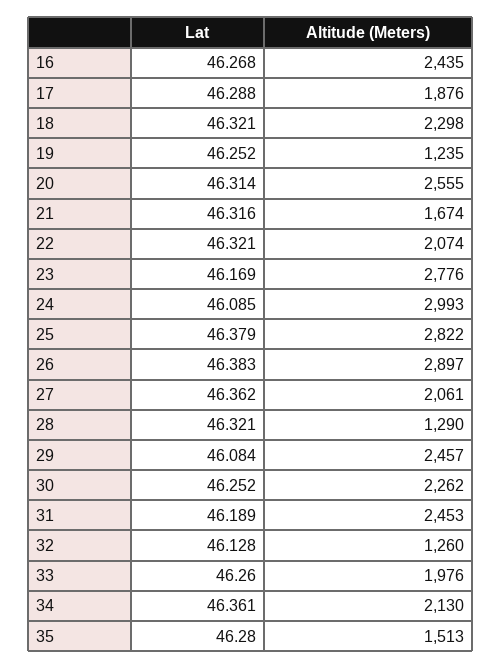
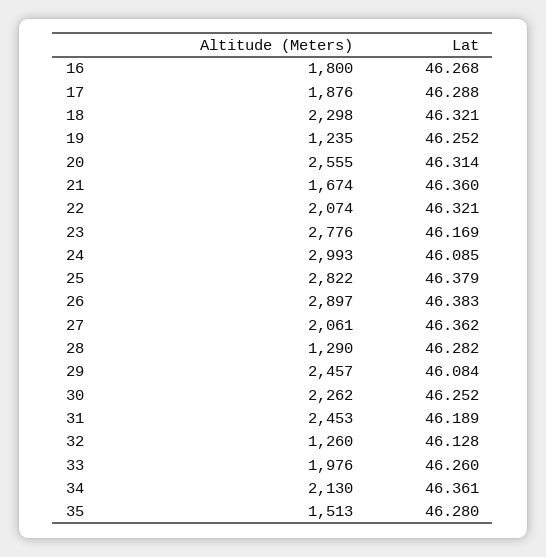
  {
    "Lat": {
      "16": 46.268,
      "17": 46.288,
      "18": 46.321,
      "19": 46.252,
      "20": 46.314,
-     "21": 46.316,
+     "21": 46.36,
      "22": 46.321,
      "23": 46.169,
      "24": 46.085,
      "25": 46.379,
      "26": 46.383,
      "27": 46.362,
-     "28": 46.321,
+     "28": 46.282,
      "29": 46.084,
      "30": 46.252,
      "31": 46.189,
      "32": 46.128,
      "33": 46.26,
      "34": 46.361,
      "35": 46.28
    },
    "Altitude (Meters)": {
-     "16": 2435,
+     "16": 1800,
      "17": 1876,
      "18": 2298,
      "19": 1235,
      "20": 2555,
      "21": 1674,
      "22": 2074,
      "23": 2776,
      "24": 2993,
      "25": 2822,
      "26": 2897,
      "27": 2061,
      "28": 1290,
      "29": 2457,
      "30": 2262,
      "31": 2453,
      "32": 1260,
      "33": 1976,
      "34": 2130,
      "35": 1513
    }
  }

